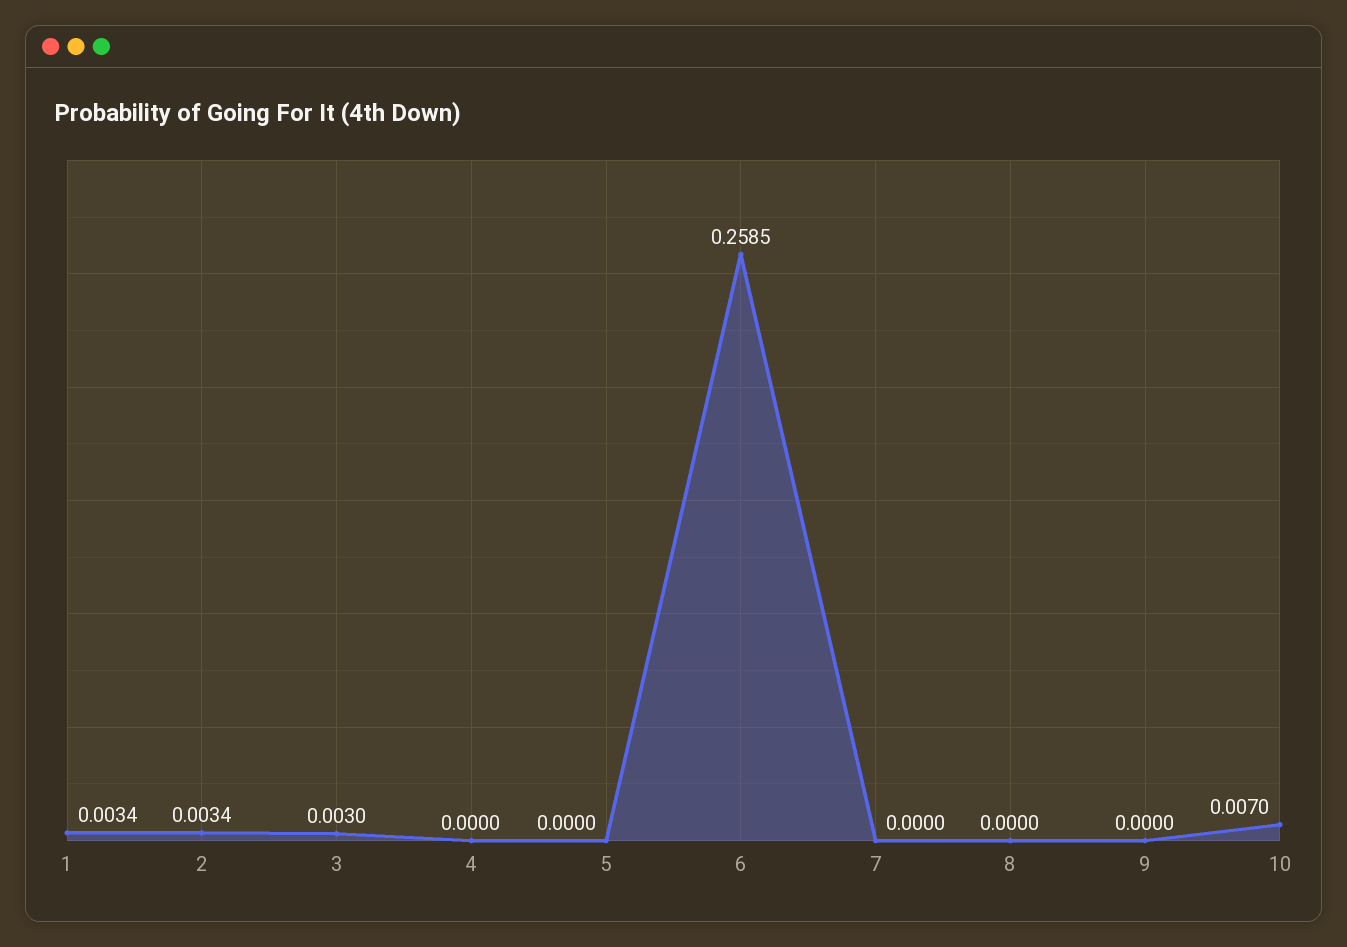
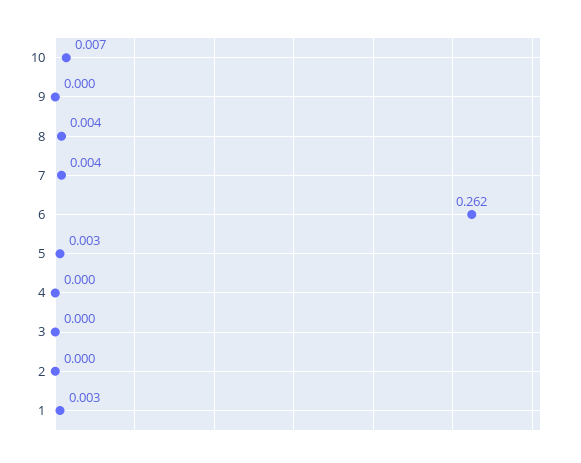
  {
    "1": 0.0034,
-   "2": 0.0034,
+   "2": 0,
-   "3": 0.003,
+   "3": 0,
    "4": 0,
-   "5": 0,
+   "5": 0.003,
-   "6": 0.2585,
+   "6": 0.262,
-   "7": 0,
+   "7": 0.004,
-   "8": 0,
+   "8": 0.004,
    "9": 0,
    "10": 0.007
  }

